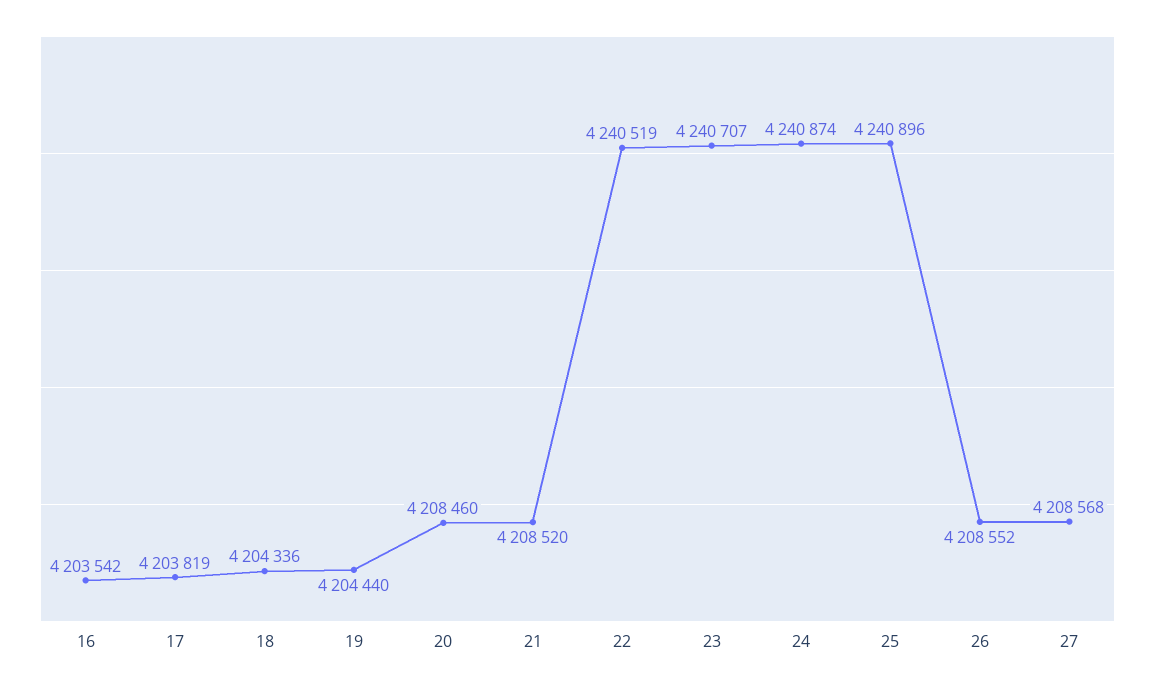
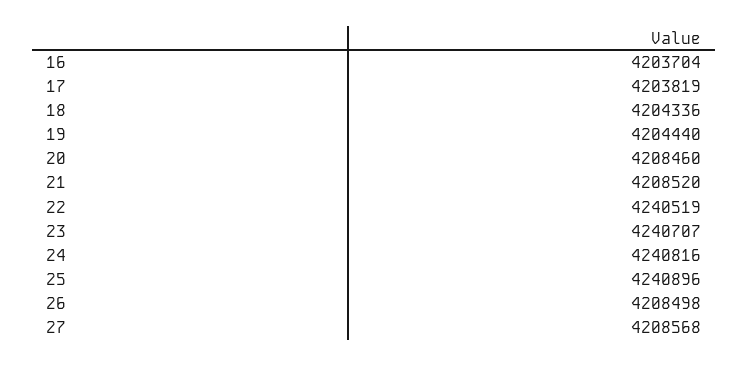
  {
-   "16": 4203542,
+   "16": 4203704,
    "17": 4203819,
    "18": 4204336,
    "19": 4204440,
    "20": 4208460,
    "21": 4208520,
    "22": 4240519,
    "23": 4240707,
-   "24": 4240874,
+   "24": 4240816,
    "25": 4240896,
-   "26": 4208552,
+   "26": 4208498,
    "27": 4208568
  }

